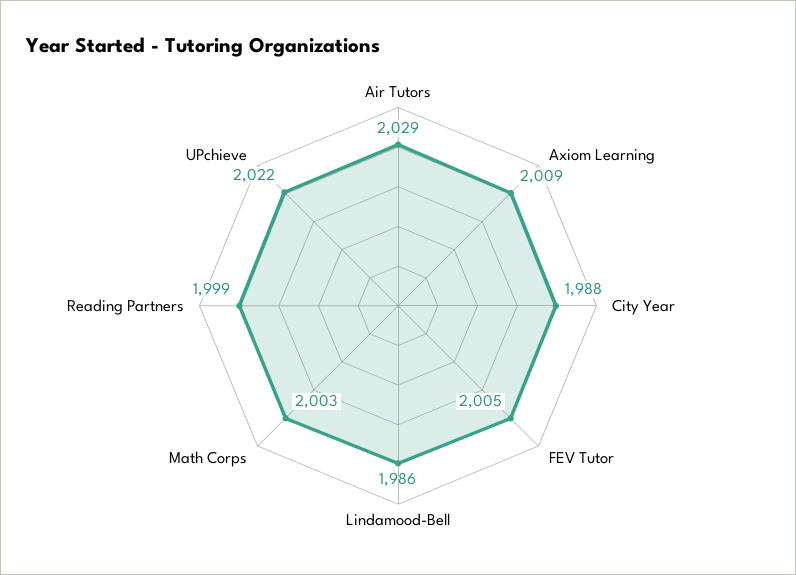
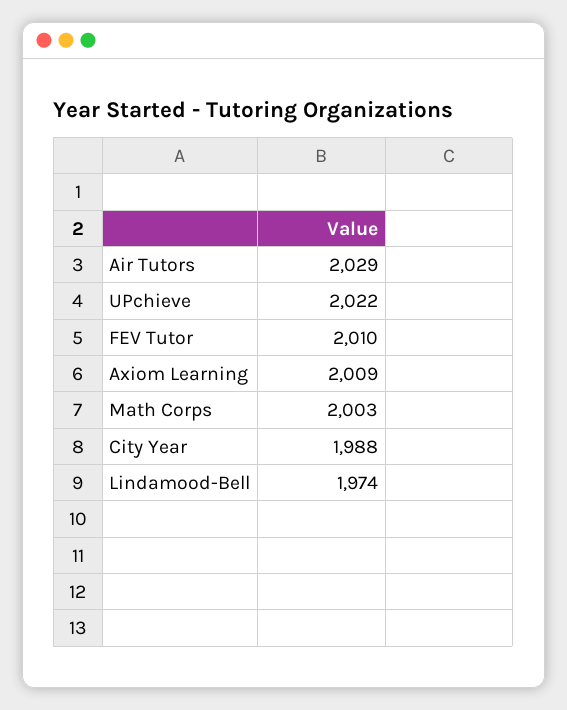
  {
    "Air Tutors": 2029,
    "Axiom Learning": 2009,
    "City Year": 1988,
-   "FEV Tutor": 2005,
+   "FEV Tutor": 2010,
-   "Lindamood-Bell": 1986,
+   "Lindamood-Bell": 1974,
    "Math Corps": 2003,
-   "Reading Partners": 1999,
    "UPchieve": 2022
  }

